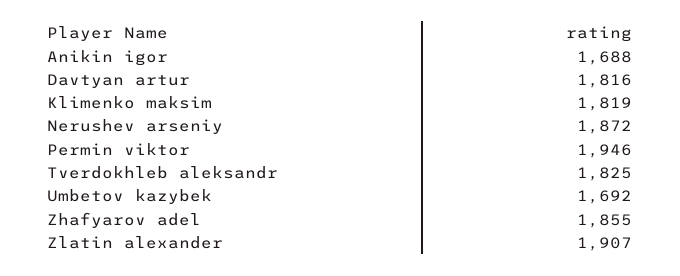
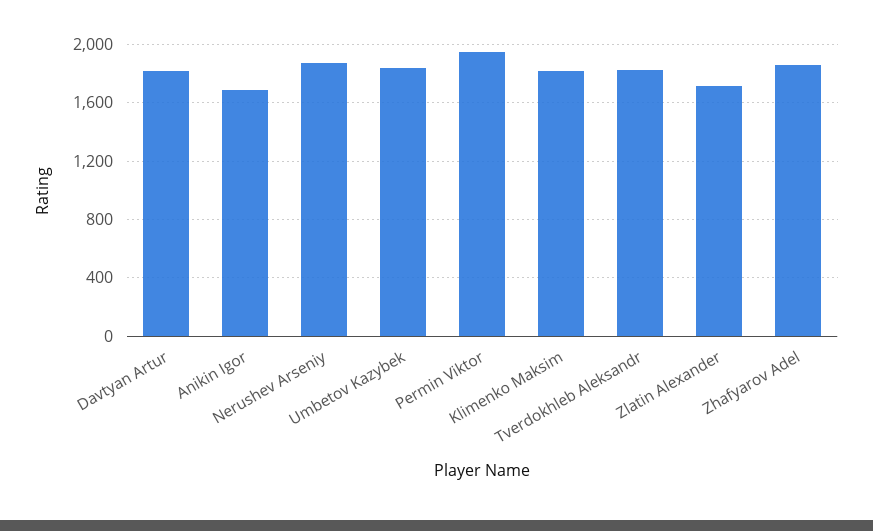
  {
    "Anikin igor": 1688,
    "Davtyan artur": 1816,
    "Klimenko maksim": 1819,
    "Nerushev arseniy": 1872,
    "Permin viktor": 1946,
    "Tverdokhleb aleksandr": 1825,
-   "Umbetov kazybek": 1692,
+   "Umbetov kazybek": 1850,
    "Zhafyarov adel": 1855,
-   "Zlatin alexander": 1907
+   "Zlatin alexander": 1700
  }

